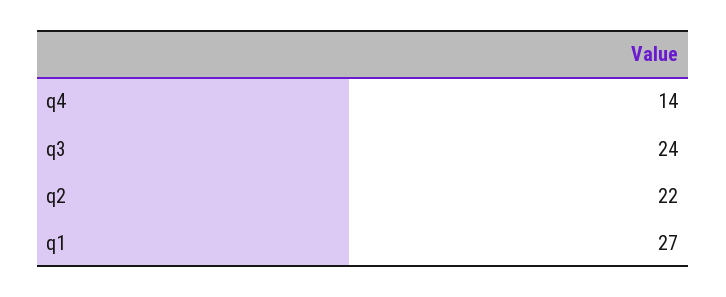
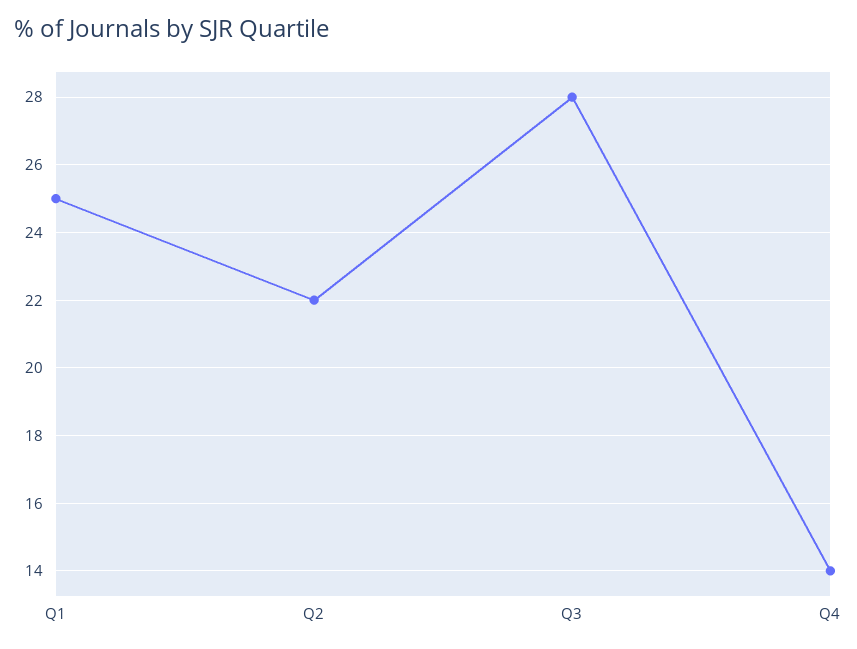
  {
    "q4": 14,
-   "q3": 24,
+   "q3": 28,
    "q2": 22,
-   "q1": 27
+   "q1": 25
  }

